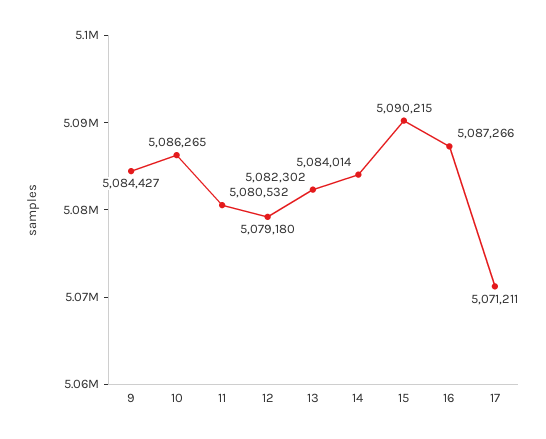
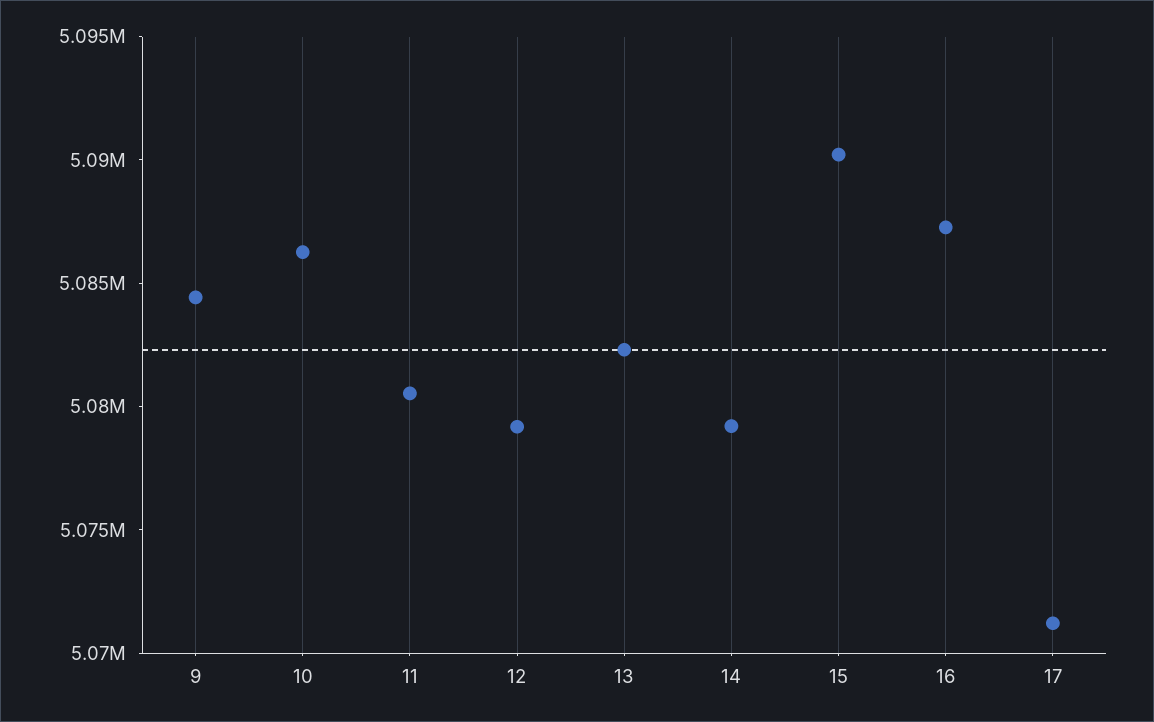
  {
    "9": 5084427,
    "10": 5086265,
    "11": 5080532,
    "12": 5079180,
    "13": 5082302,
-   "14": 5084014,
+   "14": 5079000,
    "15": 5090215,
    "16": 5087266,
    "17": 5071211
  }

